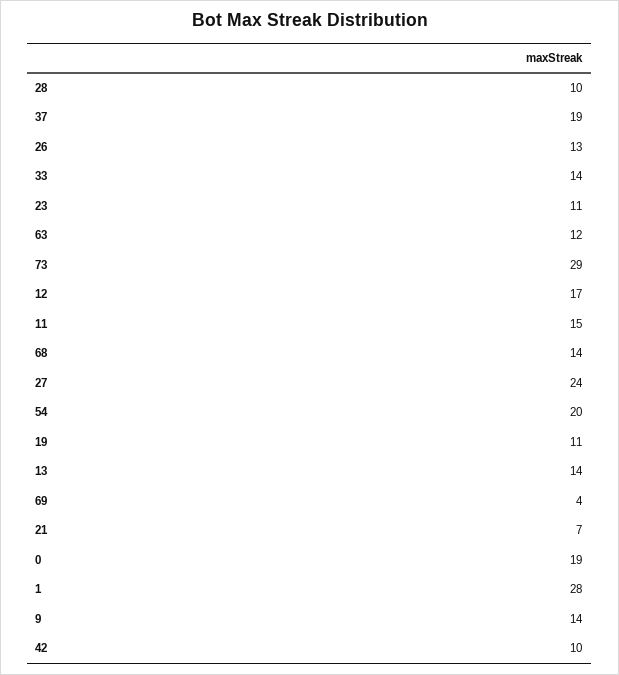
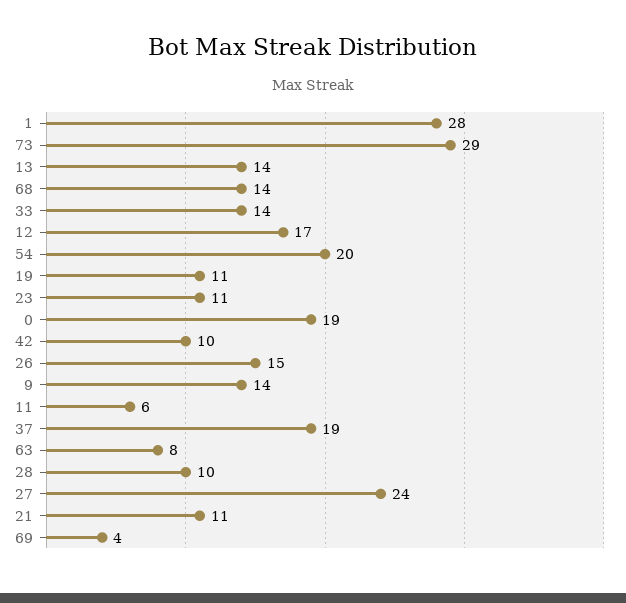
  {
    "28": 10,
    "37": 19,
-   "26": 13,
+   "26": 15,
    "33": 14,
    "23": 11,
-   "63": 12,
+   "63": 8,
    "73": 29,
    "12": 17,
-   "11": 15,
+   "11": 6,
    "68": 14,
    "27": 24,
    "54": 20,
    "19": 11,
    "13": 14,
    "69": 4,
-   "21": 7,
+   "21": 11,
    "0": 19,
    "1": 28,
    "9": 14,
    "42": 10
  }

